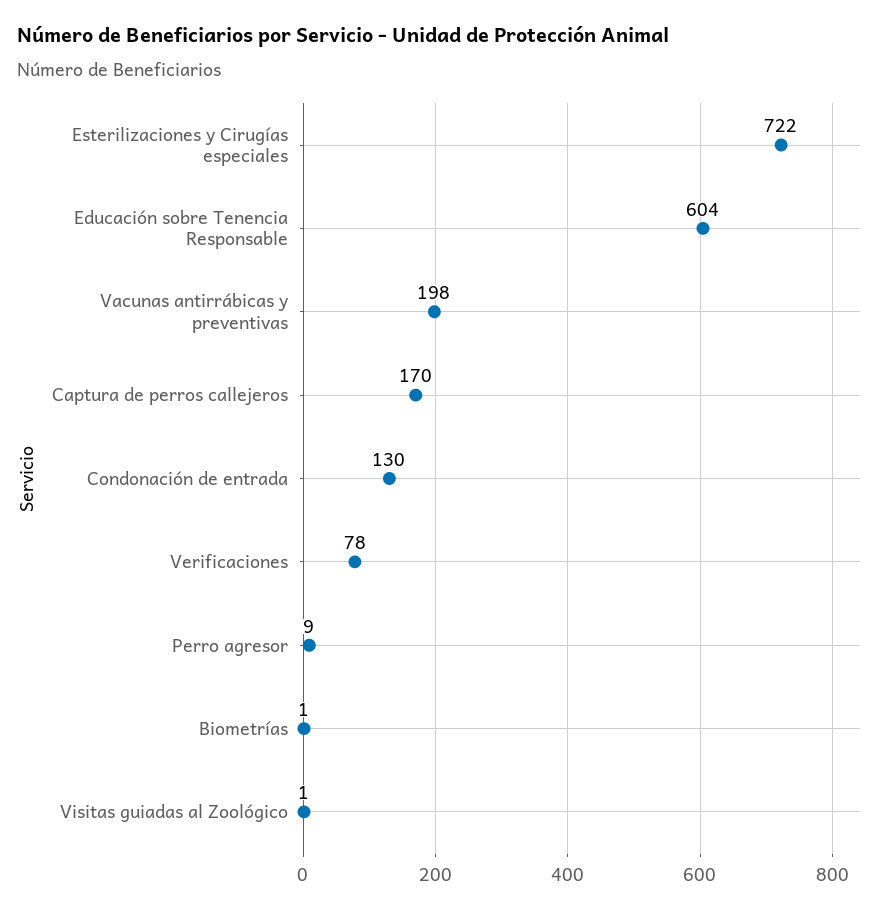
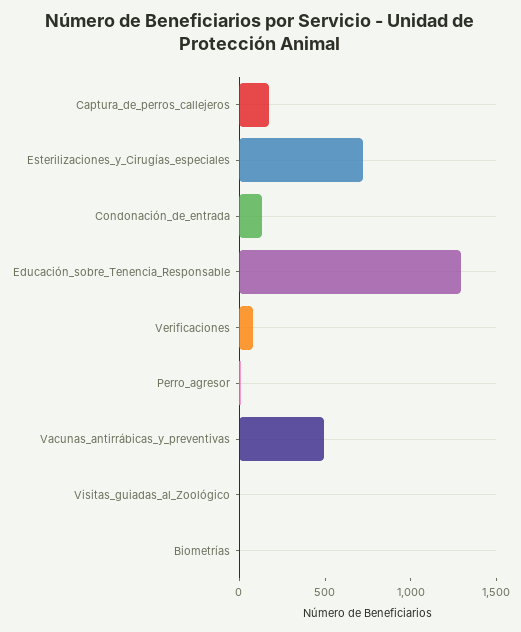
  {
    "Esterilizaciones y Cirugías especiales": 722,
-   "Educación sobre Tenencia Responsable": 604,
+   "Educación sobre Tenencia Responsable": 1300,
-   "Vacunas antirrábicas y preventivas": 198,
+   "Vacunas antirrábicas y preventivas": 500,
    "Captura de perros callejeros": 170,
    "Condonación de entrada": 130,
    "Verificaciones": 78,
    "Perro agresor": 9,
    "Biometrías": 1,
    "Visitas guiadas al Zoológico": 1
  }

